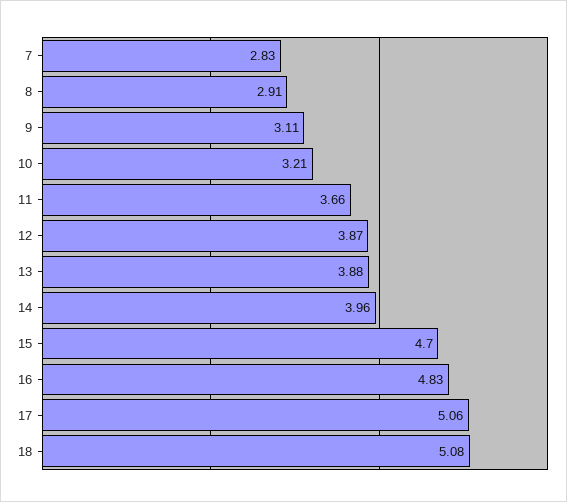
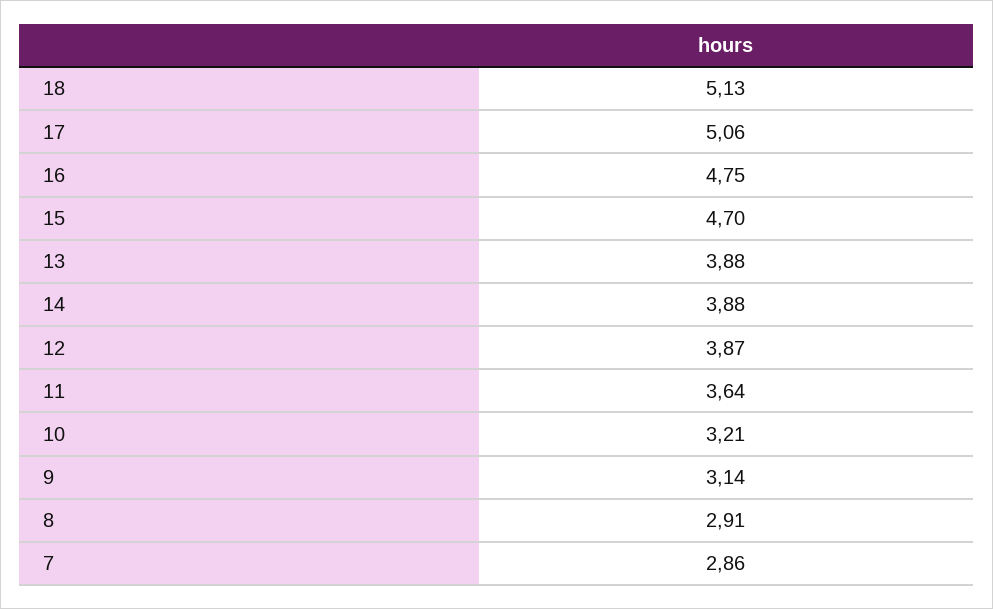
  {
-   "7": 2.83,
+   "7": 2.86,
    "8": 2.91,
-   "9": 3.11,
+   "9": 3.14,
    "10": 3.21,
-   "11": 3.66,
+   "11": 3.64,
    "12": 3.87,
    "13": 3.88,
-   "14": 3.96,
+   "14": 3.88,
    "15": 4.7,
-   "16": 4.83,
+   "16": 4.75,
    "17": 5.06,
-   "18": 5.08
+   "18": 5.13
  }

